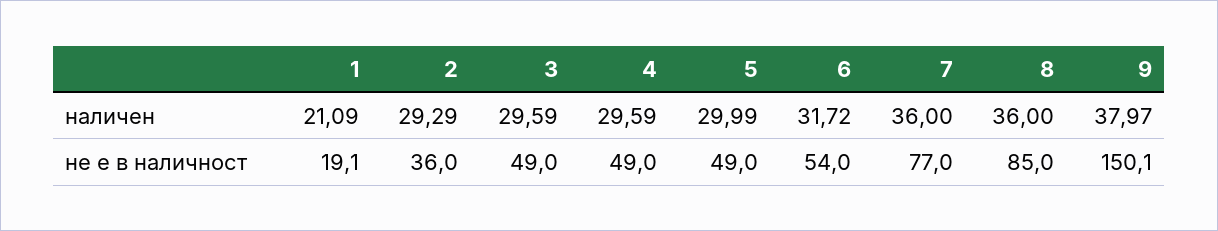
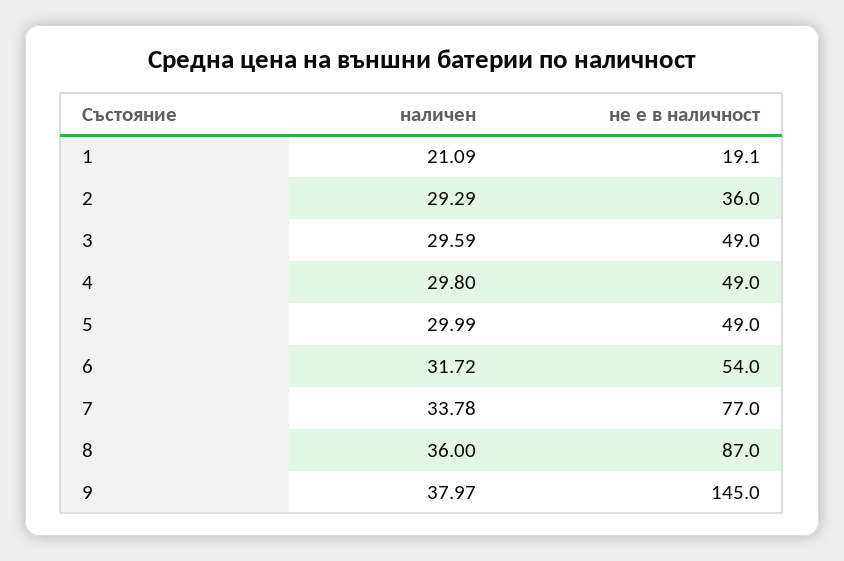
  {
    "1": {
      "наличен": 21.09,
      "не е в наличност": 19.1
    },
    "2": {
      "наличен": 29.29,
      "не е в наличност": 36
    },
    "3": {
      "наличен": 29.59,
      "не е в наличност": 49
    },
    "4": {
-     "наличен": 29.59,
+     "наличен": 29.8,
      "не е в наличност": 49
    },
    "5": {
      "наличен": 29.99,
      "не е в наличност": 49
    },
    "6": {
      "наличен": 31.72,
      "не е в наличност": 54
    },
    "7": {
-     "наличен": 36,
+     "наличен": 33.78,
      "не е в наличност": 77
    },
    "8": {
      "наличен": 36,
-     "не е в наличност": 85
+     "не е в наличност": 87
    },
    "9": {
      "наличен": 37.97,
-     "не е в наличност": 150.1
+     "не е в наличност": 145
    }
  }

